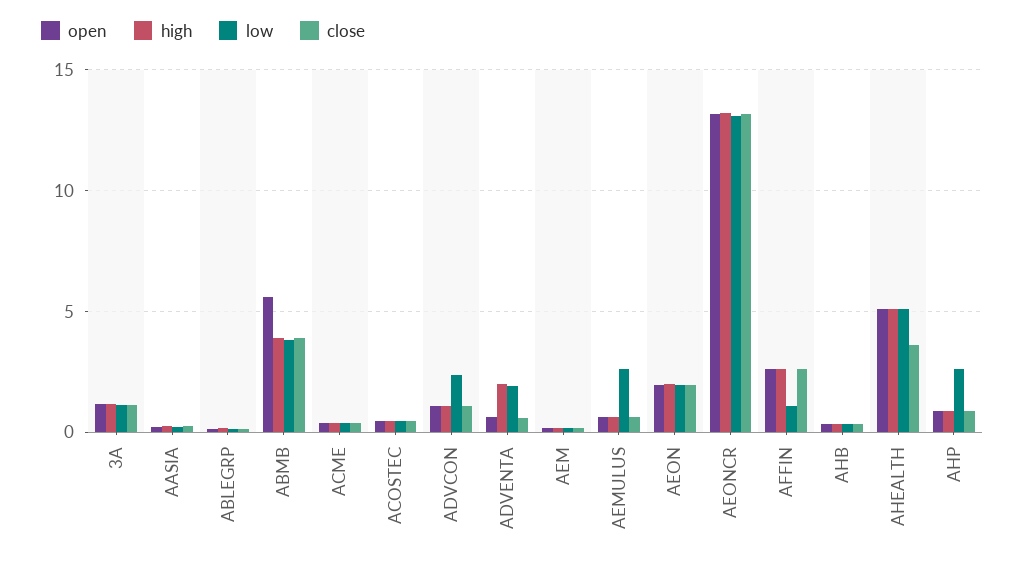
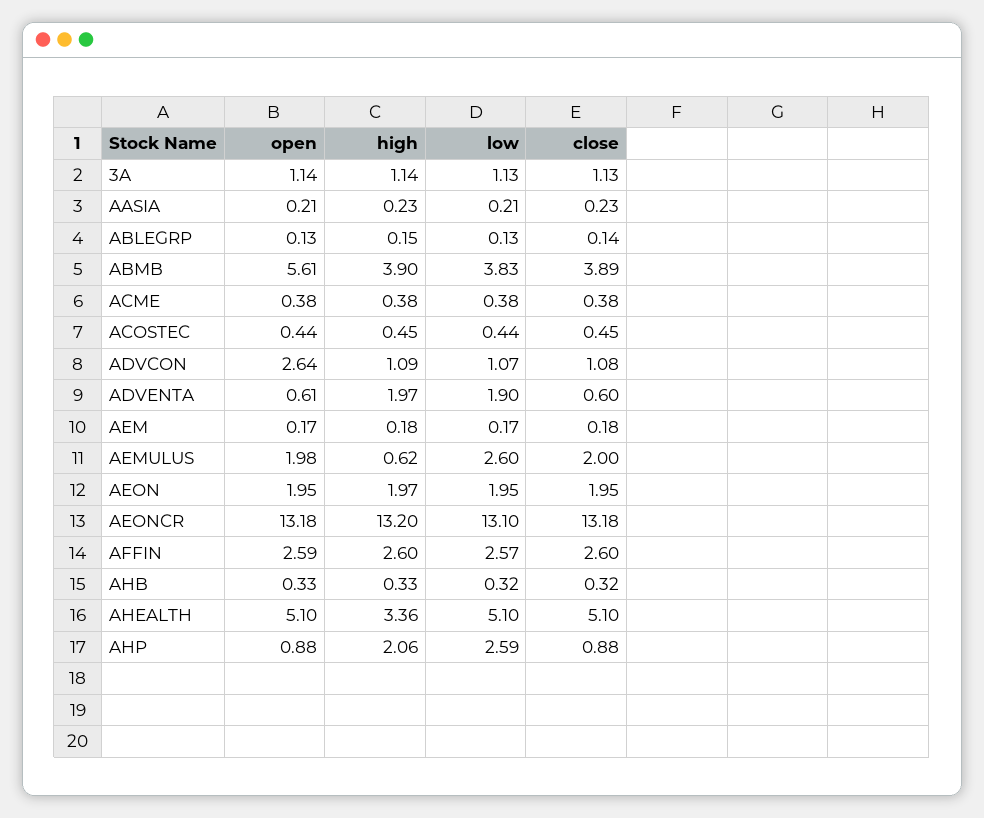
  {
    "open": {
      "3A": 1.14,
      "AASIA": 0.21,
      "ABLEGRP": 0.13,
      "ABMB": 5.61,
      "ACME": 0.38,
      "ACOSTEC": 0.44,
-     "ADVCON": 1,
+     "ADVCON": 2.64,
      "ADVENTA": 0.61,
      "AEM": 0.17,
-     "AEMULUS": 0.5,
+     "AEMULUS": 1.98,
      "AEON": 1.95,
      "AEONCR": 13.18,
      "AFFIN": 2.59,
      "AHB": 0.33,
      "AHEALTH": 5.1,
      "AHP": 0.88
    },
    "high": {
      "3A": 1.14,
      "AASIA": 0.23,
      "ABLEGRP": 0.15,
      "ABMB": 3.9,
      "ACME": 0.38,
      "ACOSTEC": 0.45,
      "ADVCON": 1.09,
      "ADVENTA": 1.97,
      "AEM": 0.18,
      "AEMULUS": 0.62,
      "AEON": 1.97,
      "AEONCR": 13.2,
      "AFFIN": 2.6,
      "AHB": 0.33,
-     "AHEALTH": 5,
+     "AHEALTH": 3.36,
-     "AHP": 1
+     "AHP": 2.06
    },
    "low": {
      "3A": 1.13,
      "AASIA": 0.21,
      "ABLEGRP": 0.13,
      "ABMB": 3.83,
      "ACME": 0.38,
      "ACOSTEC": 0.44,
-     "ADVCON": 2.5,
+     "ADVCON": 1.07,
      "ADVENTA": 1.9,
      "AEM": 0.17,
      "AEMULUS": 2.6,
      "AEON": 1.95,
      "AEONCR": 13.1,
-     "AFFIN": 1,
+     "AFFIN": 2.57,
      "AHB": 0.32,
      "AHEALTH": 5.1,
      "AHP": 2.59
    },
    "close": {
      "3A": 1.13,
      "AASIA": 0.23,
      "ABLEGRP": 0.14,
      "ABMB": 3.89,
      "ACME": 0.38,
      "ACOSTEC": 0.45,
      "ADVCON": 1.08,
      "ADVENTA": 0.6,
      "AEM": 0.18,
-     "AEMULUS": 0.5,
+     "AEMULUS": 2,
      "AEON": 1.95,
      "AEONCR": 13.18,
      "AFFIN": 2.6,
      "AHB": 0.32,
-     "AHEALTH": 3.5,
+     "AHEALTH": 5.1,
      "AHP": 0.88
    }
  }

